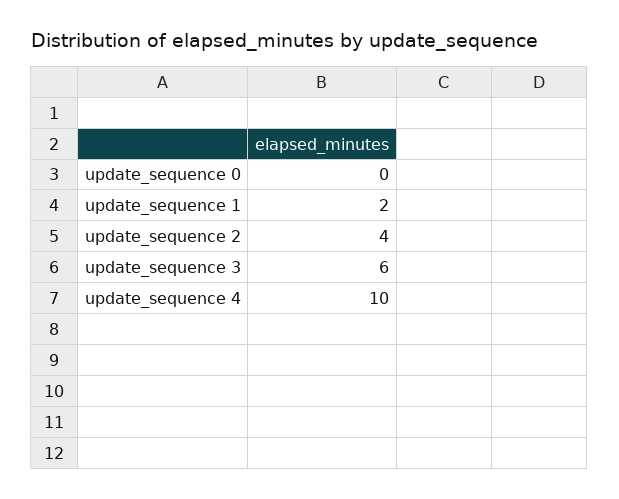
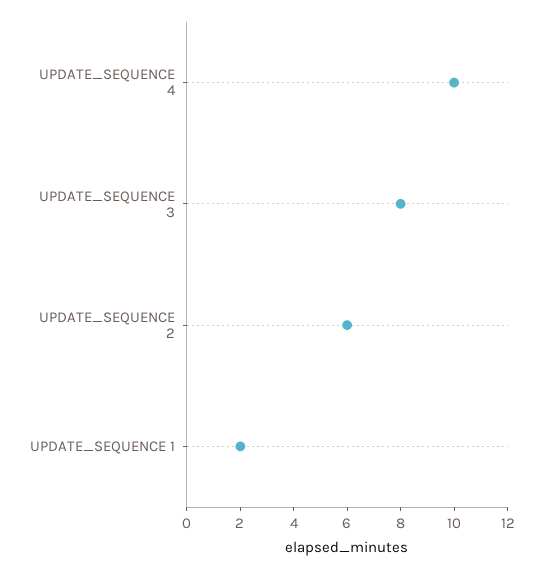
  {
-   "update_sequence 0": 0,
    "update_sequence 1": 2,
-   "update_sequence 2": 4,
+   "update_sequence 2": 6,
-   "update_sequence 3": 6,
+   "update_sequence 3": 8,
    "update_sequence 4": 10
  }

